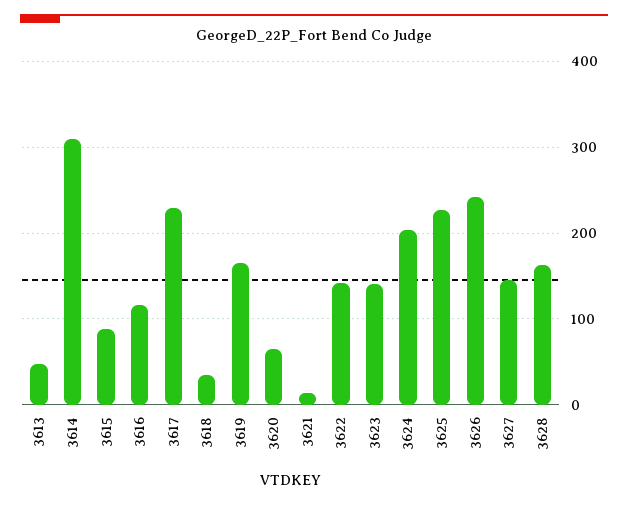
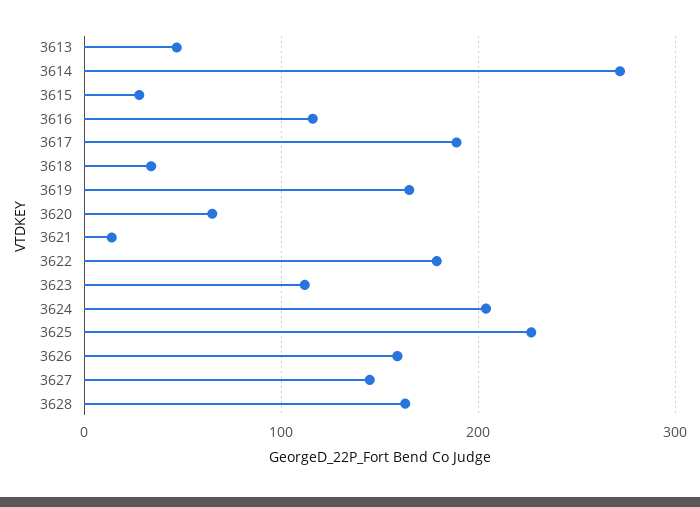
  {
    "3613": 50,
-   "3614": 310,
+   "3614": 270,
-   "3615": 90,
+   "3615": 30,
    "3616": 120,
-   "3617": 230,
+   "3617": 190,
    "3618": 30,
    "3619": 170,
    "3620": 70,
    "3621": 10,
-   "3622": 140,
+   "3622": 180,
-   "3623": 140,
+   "3623": 110,
    "3624": 200,
    "3625": 230,
-   "3626": 240,
+   "3626": 160,
    "3627": 150,
    "3628": 160
  }

